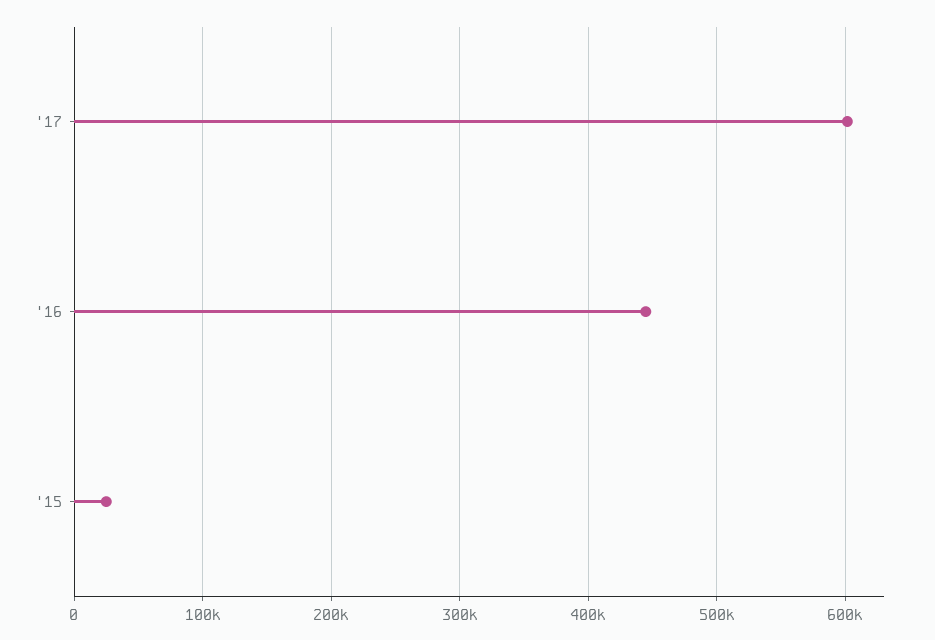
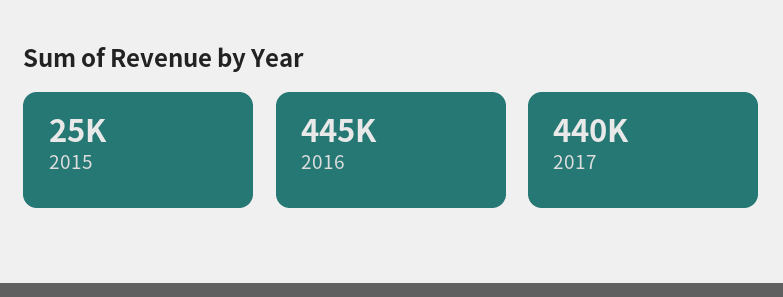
  {
-   "'17": 600000,
+   "'17": 440000,
    "'16": 445000,
    "'15": 25000
  }

